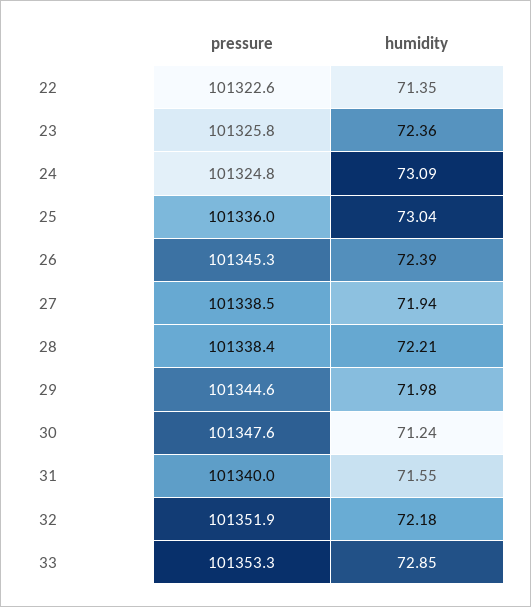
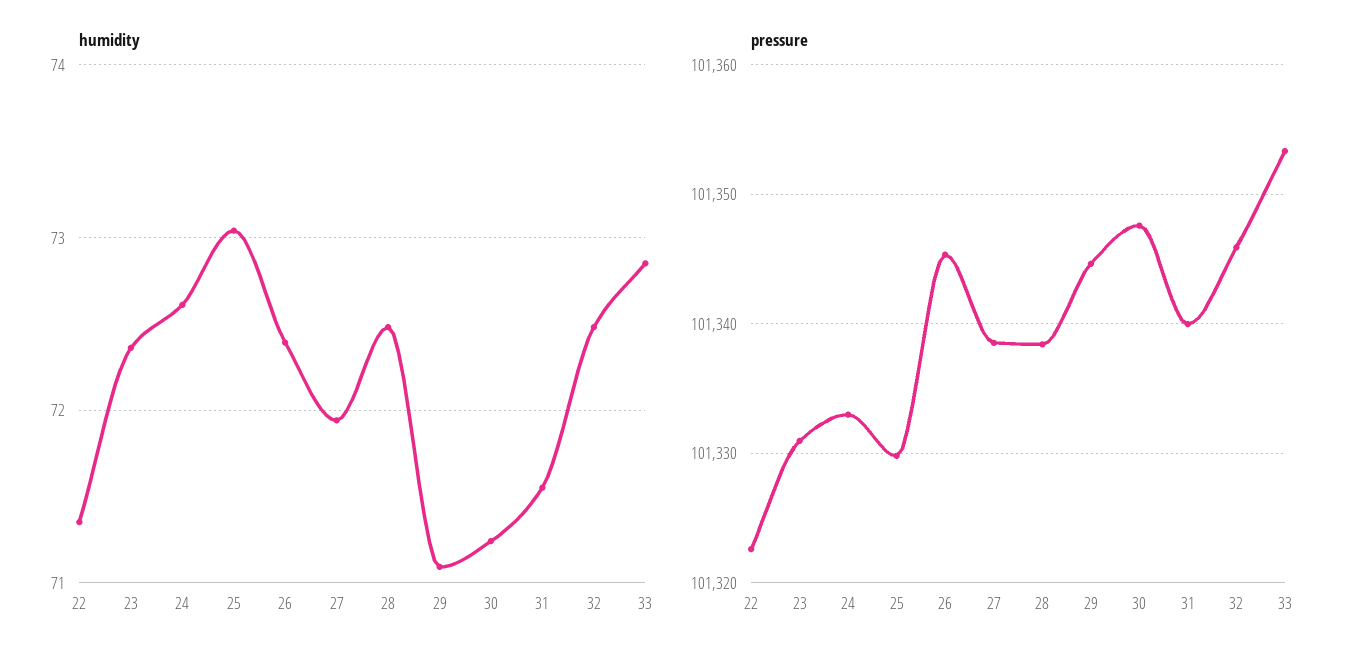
  {
    "pressure": {
      "22": 101322.6,
-     "23": 101325.8,
+     "23": 101331,
-     "24": 101324.8,
+     "24": 101333,
-     "25": 101336,
+     "25": 101330,
      "26": 101345.3,
      "27": 101338.5,
      "28": 101338.4,
      "29": 101344.6,
      "30": 101347.6,
      "31": 101340,
-     "32": 101351.9,
+     "32": 101346,
      "33": 101353.3
    },
    "humidity": {
      "22": 71.35,
      "23": 72.36,
-     "24": 73.09,
+     "24": 72.6,
      "25": 73.04,
      "26": 72.39,
      "27": 71.94,
-     "28": 72.21,
+     "28": 72.5,
-     "29": 71.98,
+     "29": 71.1,
      "30": 71.24,
      "31": 71.55,
-     "32": 72.18,
+     "32": 72.5,
      "33": 72.85
    }
  }

